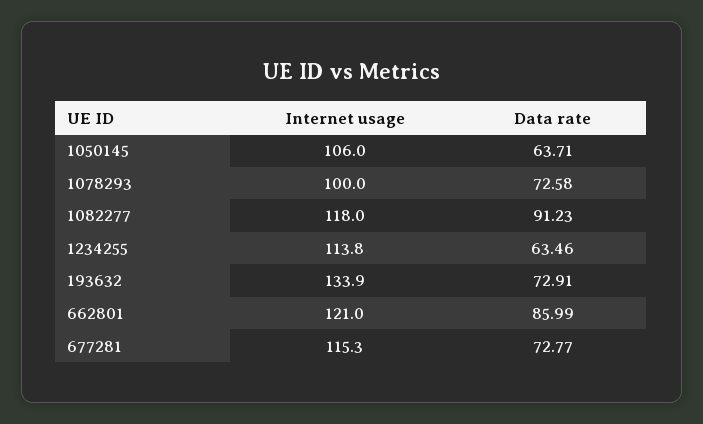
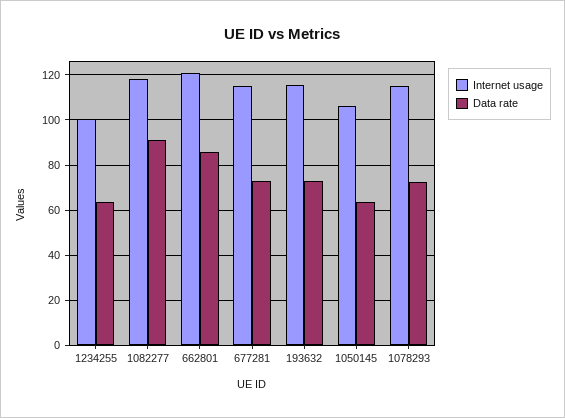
  {
    "Internet usage": {
      "1050145": 106,
-     "1078293": 100,
+     "1078293": 115,
      "1082277": 118,
-     "1234255": 113.8,
+     "1234255": 100,
-     "193632": 133.9,
+     "193632": 115,
      "662801": 121,
      "677281": 115.3
    },
    "Data rate": {
      "1050145": 63.71,
      "1078293": 72.58,
      "1082277": 91.23,
      "1234255": 63.46,
      "193632": 72.91,
      "662801": 85.99,
      "677281": 72.77
    }
  }

